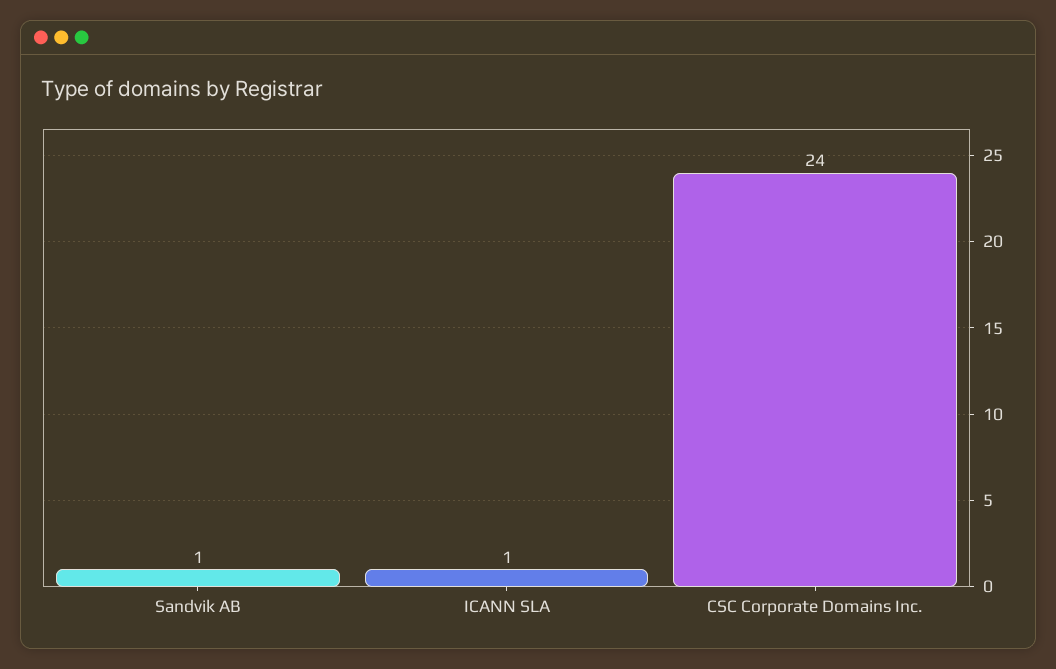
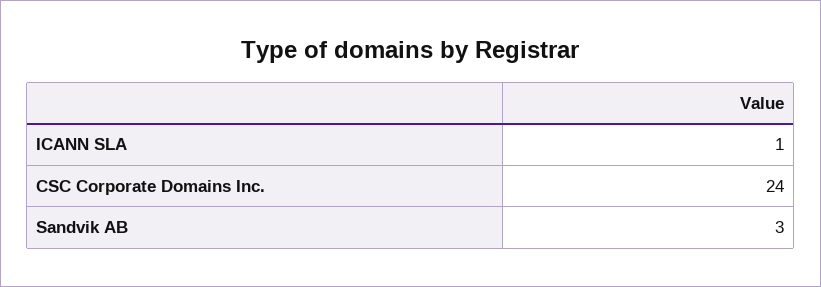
  {
-   "Sandvik AB": 1,
+   "Sandvik AB": 3,
    "ICANN SLA": 1,
    "CSC Corporate Domains Inc.": 24
  }

